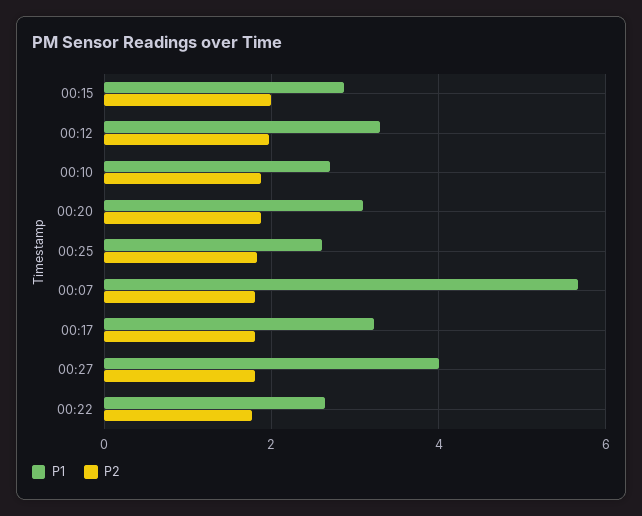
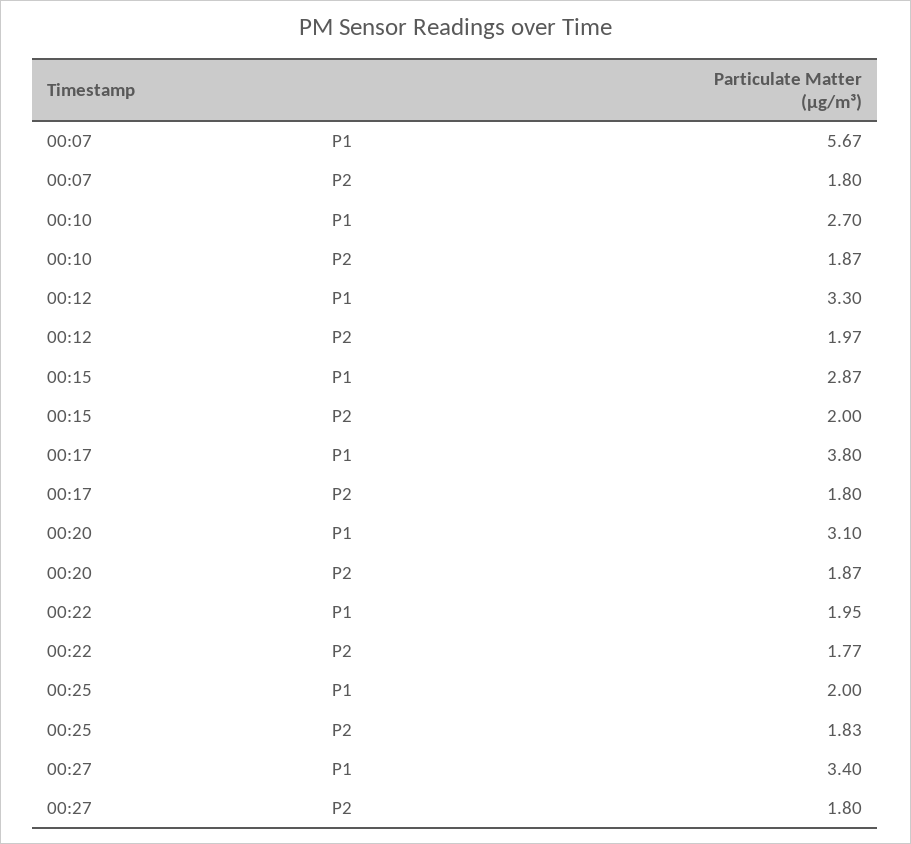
  {
    "P1": {
      "00:15": 2.87,
      "00:12": 3.3,
      "00:10": 2.7,
      "00:20": 3.1,
-     "00:25": 2.6,
+     "00:25": 2,
      "00:07": 5.67,
-     "00:17": 3.2,
+     "00:17": 3.8,
-     "00:27": 4,
+     "00:27": 3.4,
-     "00:22": 2.6
+     "00:22": 1.95
    },
    "P2": {
      "00:15": 2,
      "00:12": 1.97,
      "00:10": 1.87,
      "00:20": 1.87,
      "00:25": 1.83,
      "00:07": 1.8,
      "00:17": 1.8,
      "00:27": 1.8,
      "00:22": 1.77
    }
  }

